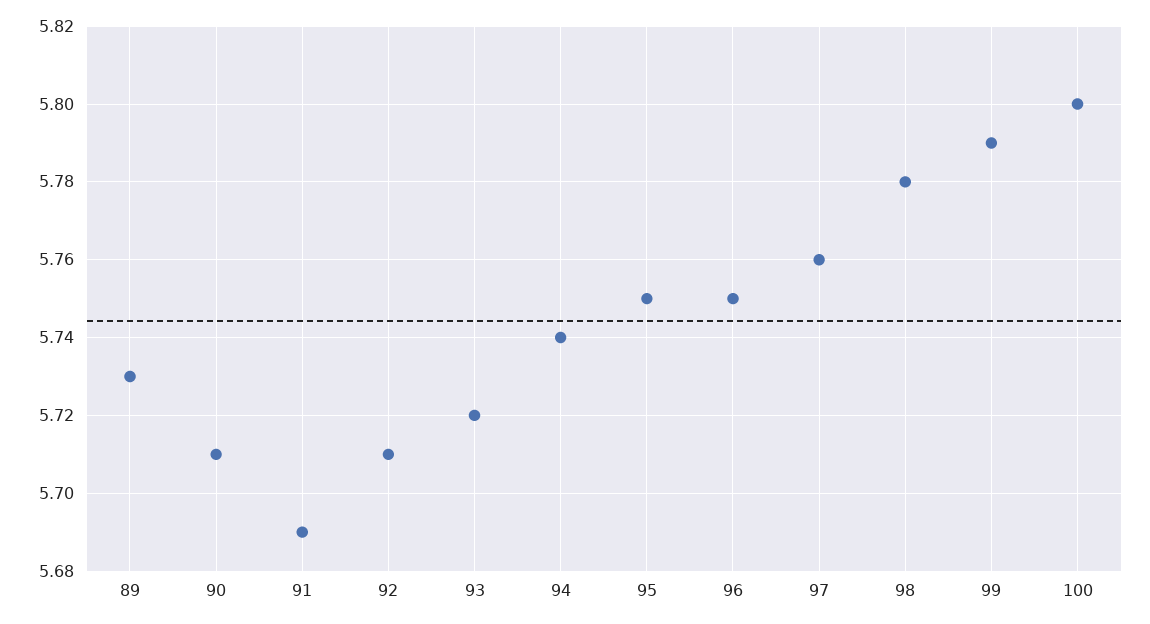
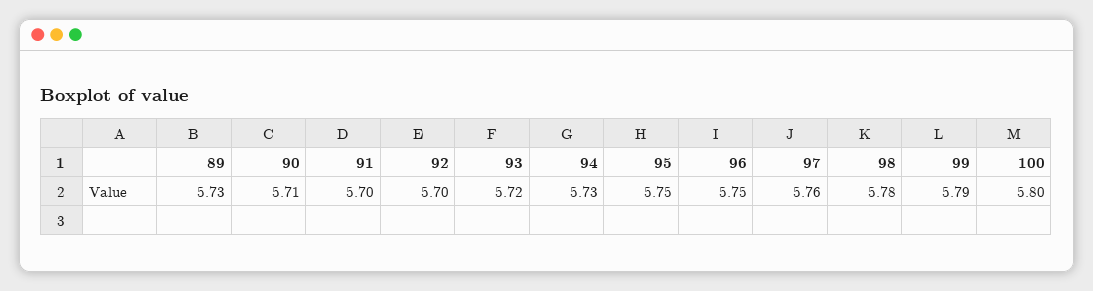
  {
    "89": 5.73,
    "90": 5.71,
-   "91": 5.69,
+   "91": 5.7,
-   "92": 5.71,
+   "92": 5.7,
    "93": 5.72,
-   "94": 5.74,
+   "94": 5.73,
    "95": 5.75,
    "96": 5.75,
    "97": 5.76,
    "98": 5.78,
    "99": 5.79,
    "100": 5.8
  }

